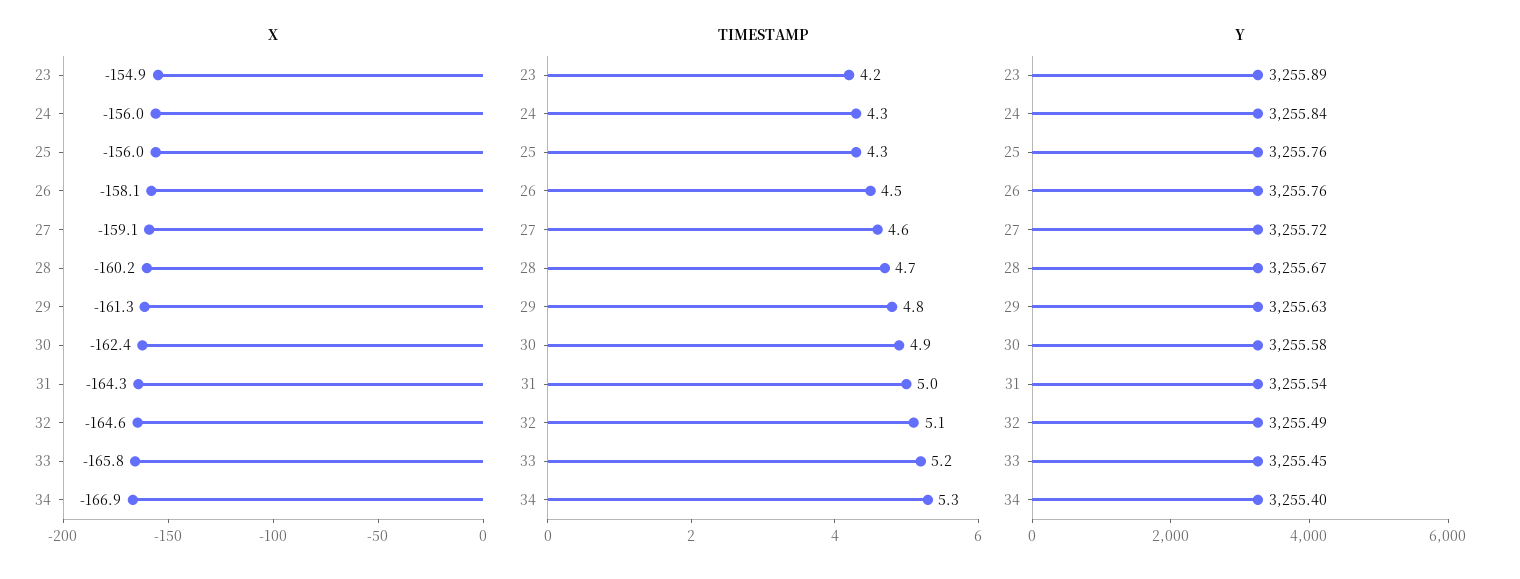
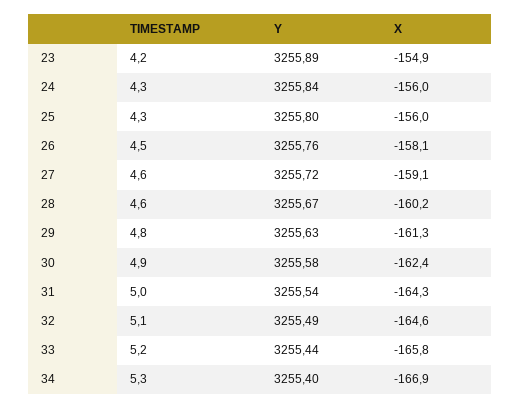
  {
    "X": {
      "23": -154.9,
      "24": -156,
      "25": -156,
      "26": -158.1,
      "27": -159.1,
      "28": -160.2,
      "29": -161.3,
      "30": -162.4,
      "31": -164.3,
      "32": -164.6,
      "33": -165.8,
      "34": -166.9
    },
    "TIMESTAMP": {
      "23": 4.2,
      "24": 4.3,
      "25": 4.3,
      "26": 4.5,
      "27": 4.6,
-     "28": 4.7,
+     "28": 4.6,
      "29": 4.8,
      "30": 4.9,
      "31": 5,
      "32": 5.1,
      "33": 5.2,
      "34": 5.3
    },
    "Y": {
      "23": 3255.89,
      "24": 3255.84,
-     "25": 3255.76,
+     "25": 3255.8,
      "26": 3255.76,
      "27": 3255.72,
      "28": 3255.67,
      "29": 3255.63,
      "30": 3255.58,
      "31": 3255.54,
      "32": 3255.49,
-     "33": 3255.45,
+     "33": 3255.44,
      "34": 3255.4
    }
  }

